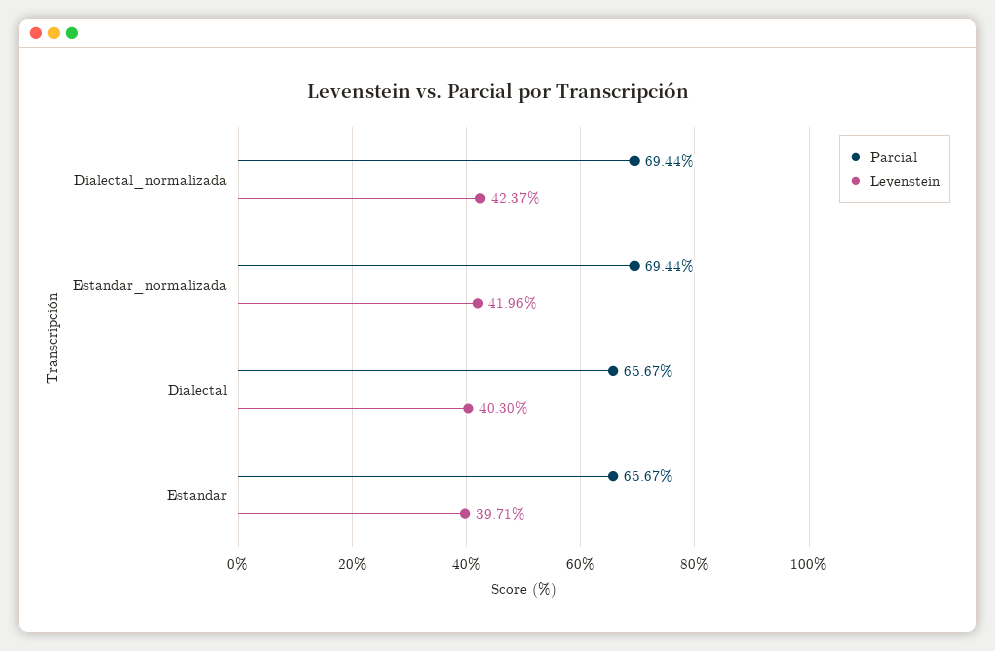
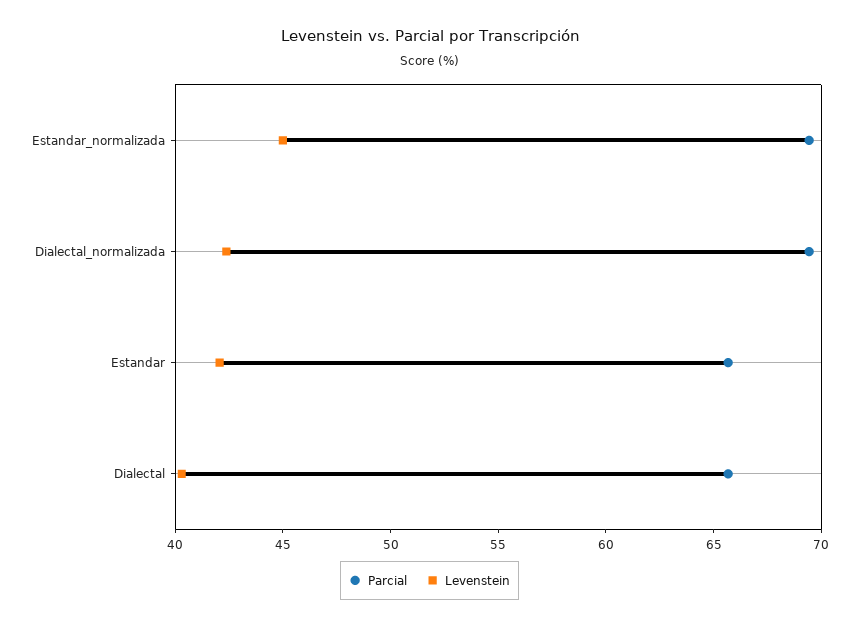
  {
    "Parcial": {
      "Dialectal_normalizada": 69.44,
      "Estandar_normalizada": 69.44,
      "Dialectal": 65.67,
      "Estandar": 65.67
    },
    "Levenstein": {
      "Dialectal_normalizada": 42.37,
-     "Estandar_normalizada": 41.96,
+     "Estandar_normalizada": 45,
      "Dialectal": 40.3,
-     "Estandar": 39.71
+     "Estandar": 42
    }
  }

